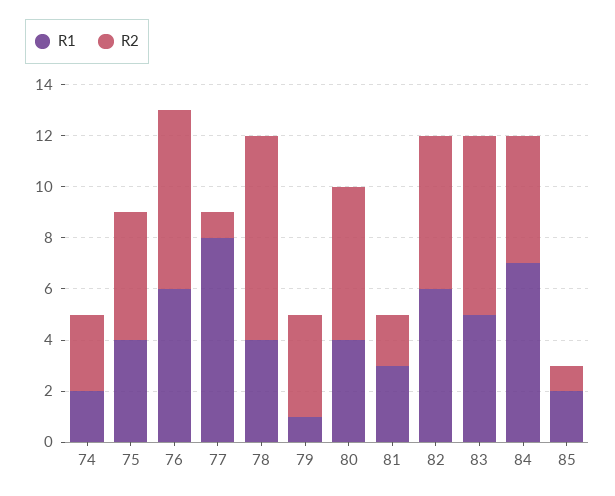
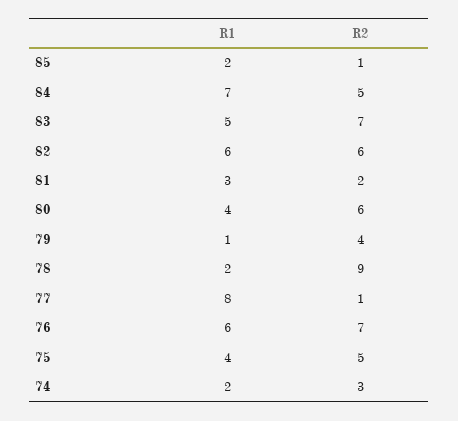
  {
    "R1": {
      "74": 2,
      "75": 4,
      "76": 6,
      "77": 8,
-     "78": 4,
+     "78": 2,
      "79": 1,
      "80": 4,
      "81": 3,
      "82": 6,
      "83": 5,
      "84": 7,
      "85": 2
    },
    "R2": {
      "74": 3,
      "75": 5,
      "76": 7,
      "77": 1,
-     "78": 8,
+     "78": 9,
      "79": 4,
      "80": 6,
      "81": 2,
      "82": 6,
      "83": 7,
      "84": 5,
      "85": 1
    }
  }

